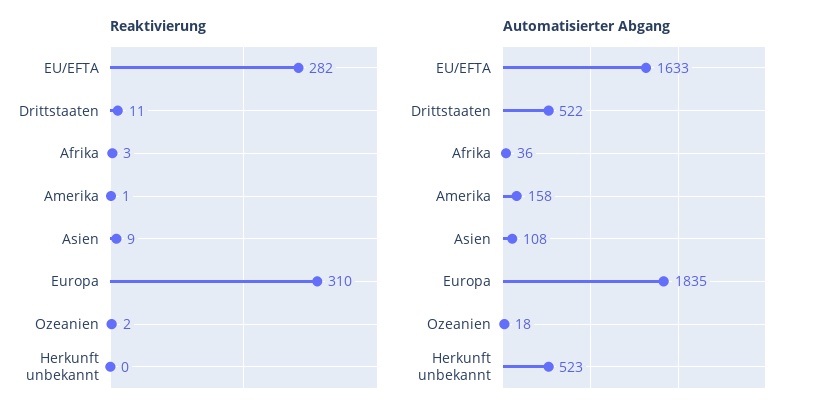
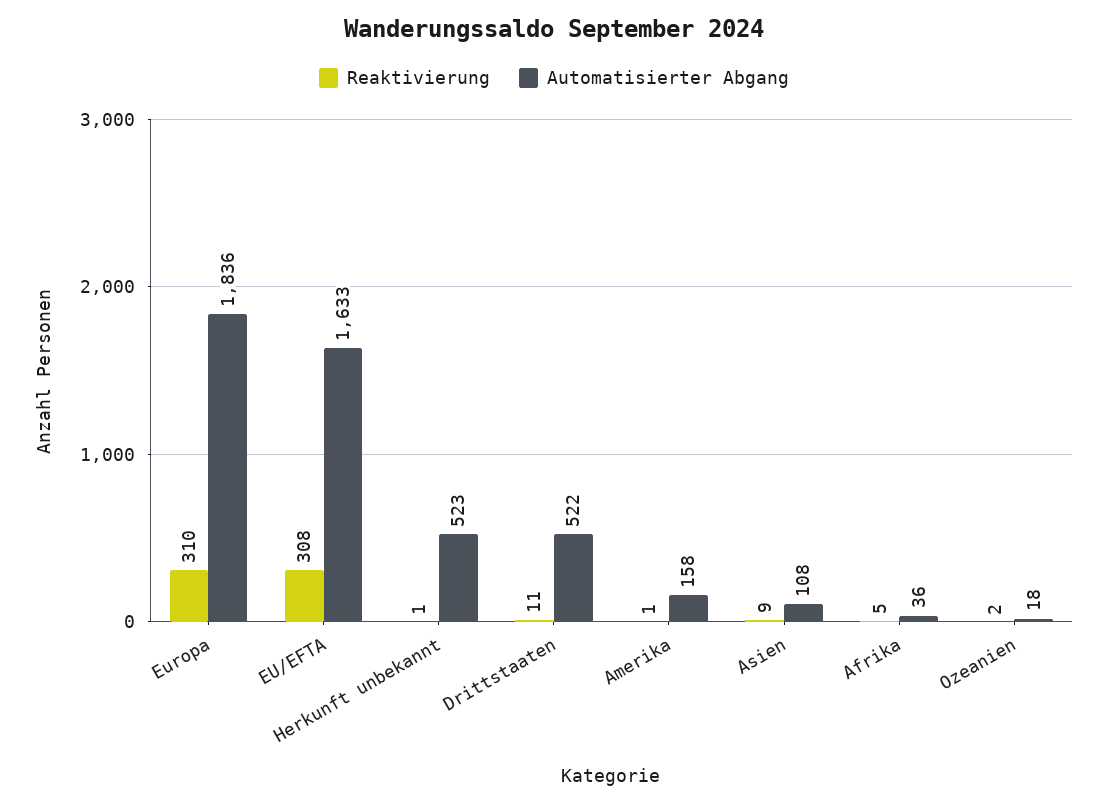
  {
    "Reaktivierung": {
-     "EU/EFTA": 282,
+     "EU/EFTA": 308,
      "Drittstaaten": 11,
-     "Afrika": 3,
+     "Afrika": 5,
      "Amerika": 1,
      "Asien": 9,
      "Europa": 310,
      "Ozeanien": 2,
-     "Herkunft unbekannt": 0
+     "Herkunft unbekannt": 1
    },
    "Automatisierter Abgang": {
      "EU/EFTA": 1633,
      "Drittstaaten": 522,
      "Afrika": 36,
      "Amerika": 158,
      "Asien": 108,
-     "Europa": 1835,
+     "Europa": 1836,
      "Ozeanien": 18,
      "Herkunft unbekannt": 523
    }
  }

